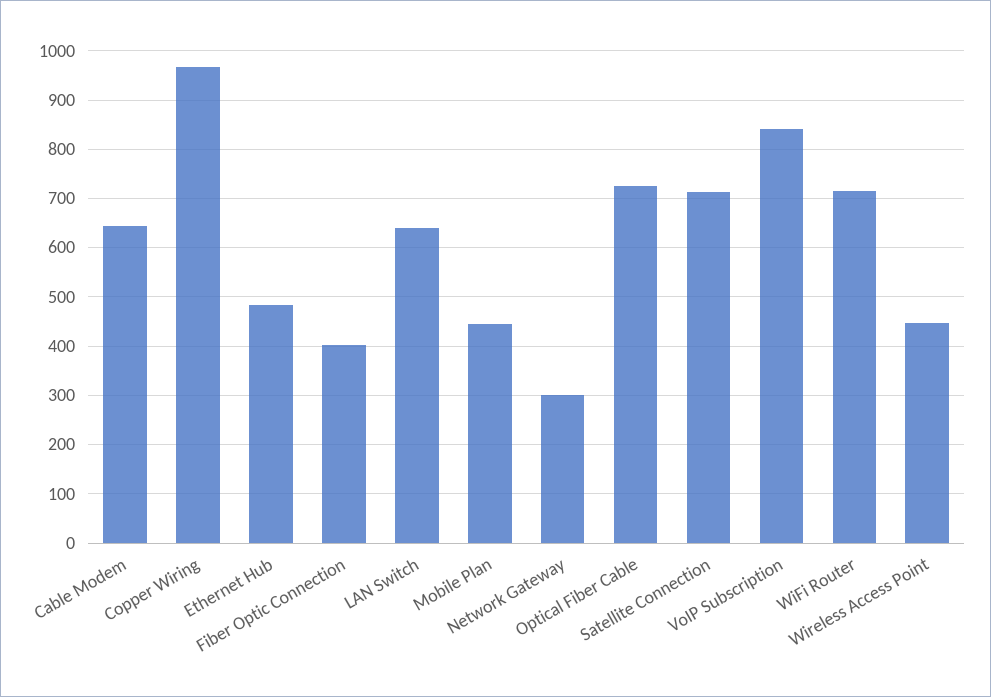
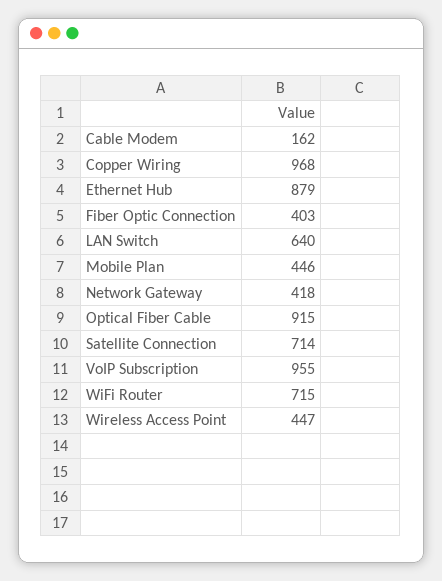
  {
-   "Cable Modem": 640,
+   "Cable Modem": 162,
    "Copper Wiring": 968,
-   "Ethernet Hub": 480,
+   "Ethernet Hub": 879,
    "Fiber Optic Connection": 403,
    "LAN Switch": 640,
    "Mobile Plan": 446,
-   "Network Gateway": 300,
+   "Network Gateway": 418,
-   "Optical Fiber Cable": 720,
+   "Optical Fiber Cable": 915,
    "Satellite Connection": 714,
-   "VoIP Subscription": 840,
+   "VoIP Subscription": 955,
    "WiFi Router": 715,
    "Wireless Access Point": 447
  }

